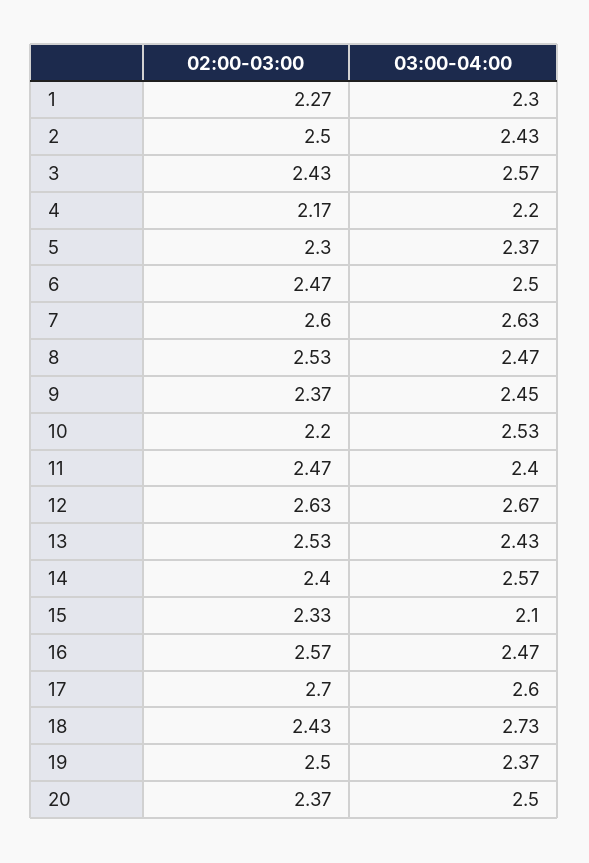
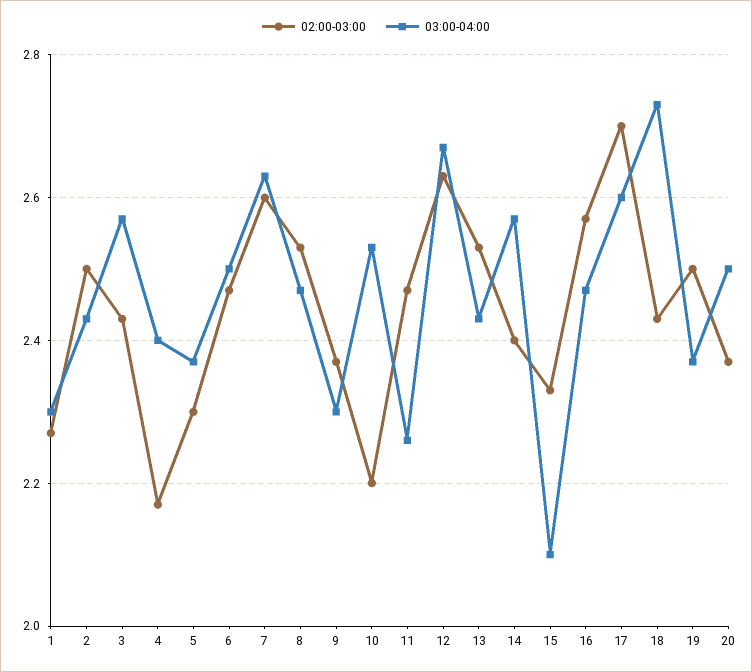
  {
    "02:00-03:00": {
      "1": 2.27,
      "2": 2.5,
      "3": 2.43,
      "4": 2.17,
      "5": 2.3,
      "6": 2.47,
      "7": 2.6,
      "8": 2.53,
      "9": 2.37,
      "10": 2.2,
      "11": 2.47,
      "12": 2.63,
      "13": 2.53,
      "14": 2.4,
      "15": 2.33,
      "16": 2.57,
      "17": 2.7,
      "18": 2.43,
      "19": 2.5,
      "20": 2.37
    },
    "03:00-04:00": {
      "1": 2.3,
      "2": 2.43,
      "3": 2.57,
-     "4": 2.2,
+     "4": 2.4,
      "5": 2.37,
      "6": 2.5,
      "7": 2.63,
      "8": 2.47,
-     "9": 2.45,
+     "9": 2.3,
      "10": 2.53,
-     "11": 2.4,
+     "11": 2.25,
      "12": 2.67,
      "13": 2.43,
      "14": 2.57,
      "15": 2.1,
      "16": 2.47,
      "17": 2.6,
      "18": 2.73,
      "19": 2.37,
      "20": 2.5
    }
  }

